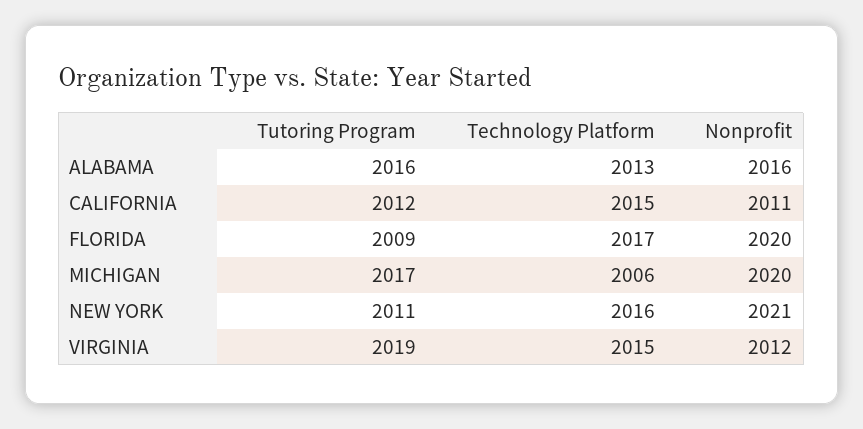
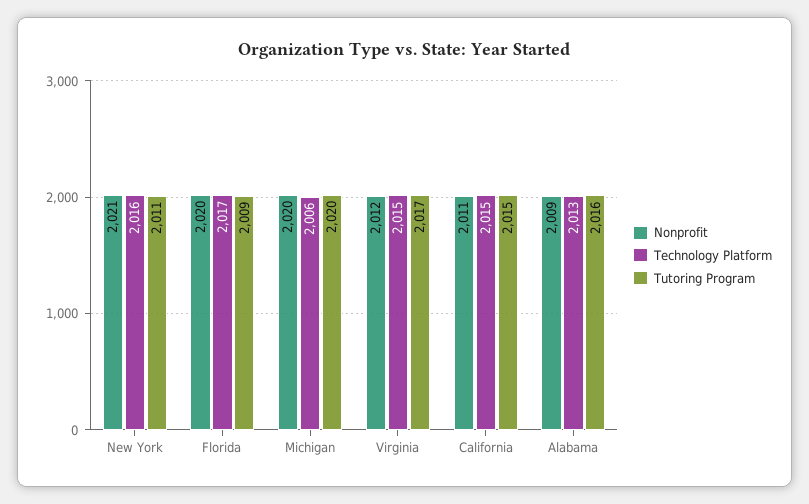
  {
    "Tutoring Program": {
      "ALABAMA": 2016,
-     "CALIFORNIA": 2012,
+     "CALIFORNIA": 2015,
      "FLORIDA": 2009,
-     "MICHIGAN": 2017,
+     "MICHIGAN": 2020,
      "NEW YORK": 2011,
-     "VIRGINIA": 2019
+     "VIRGINIA": 2017
    },
    "Technology Platform": {
      "ALABAMA": 2013,
      "CALIFORNIA": 2015,
      "FLORIDA": 2017,
      "MICHIGAN": 2006,
      "NEW YORK": 2016,
      "VIRGINIA": 2015
    },
    "Nonprofit": {
-     "ALABAMA": 2016,
+     "ALABAMA": 2009,
      "CALIFORNIA": 2011,
      "FLORIDA": 2020,
      "MICHIGAN": 2020,
      "NEW YORK": 2021,
      "VIRGINIA": 2012
    }
  }

